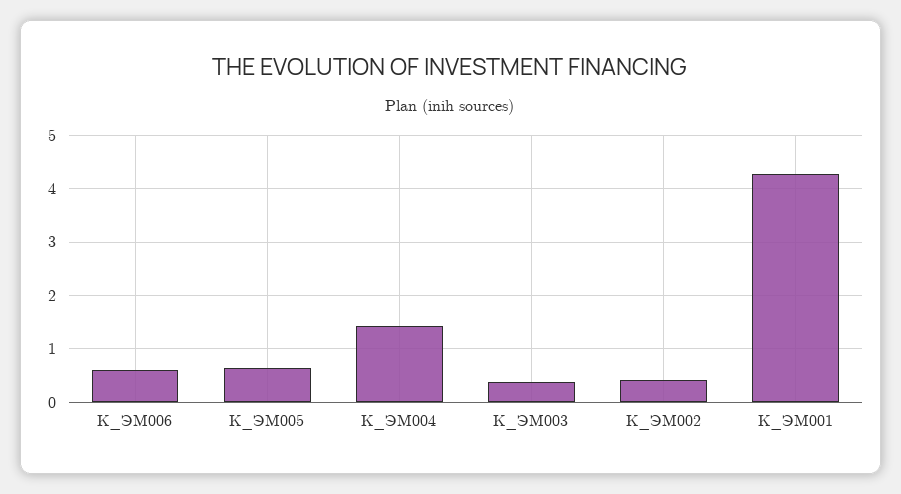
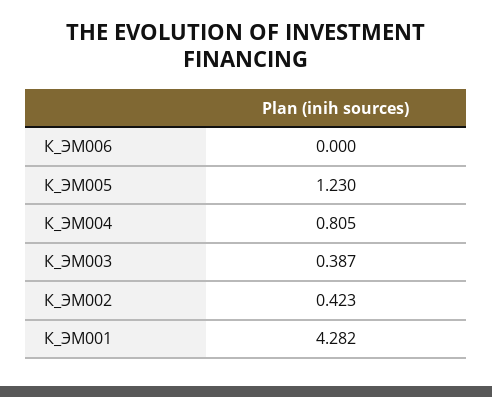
  {
-   "К_ЭМ006": 0.6,
+   "К_ЭМ006": 0,
-   "К_ЭМ005": 0.6,
+   "К_ЭМ005": 1.23,
-   "К_ЭМ004": 1.4,
+   "К_ЭМ004": 0.805,
    "К_ЭМ003": 0.387,
    "К_ЭМ002": 0.423,
    "К_ЭМ001": 4.282
  }

